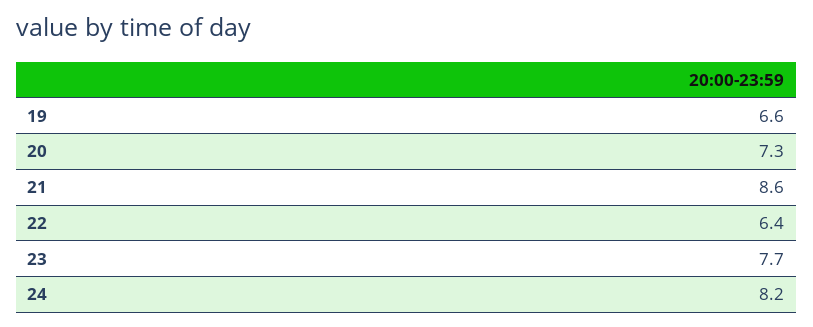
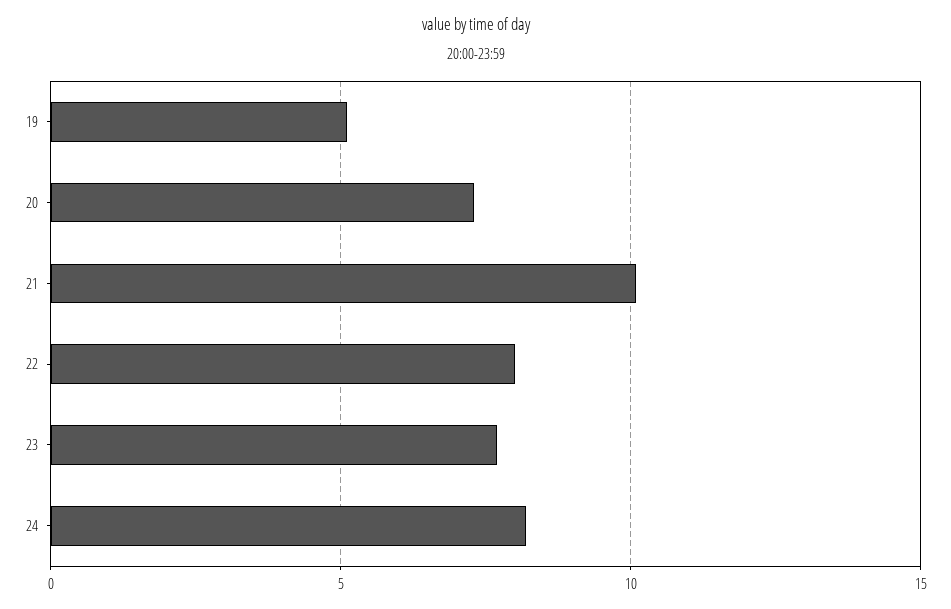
  {
-   "19": 6.6,
+   "19": 5,
    "20": 7.3,
-   "21": 8.6,
+   "21": 10,
-   "22": 6.4,
+   "22": 8,
    "23": 7.7,
    "24": 8.2
  }

